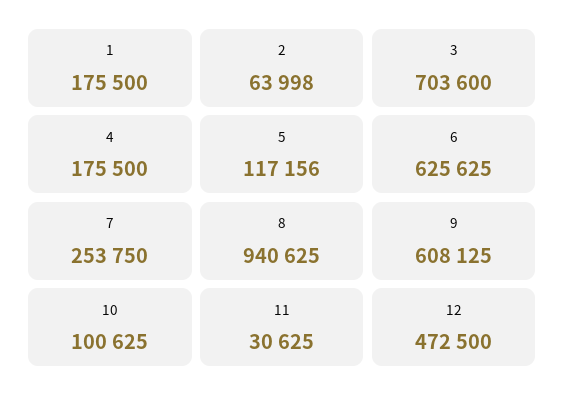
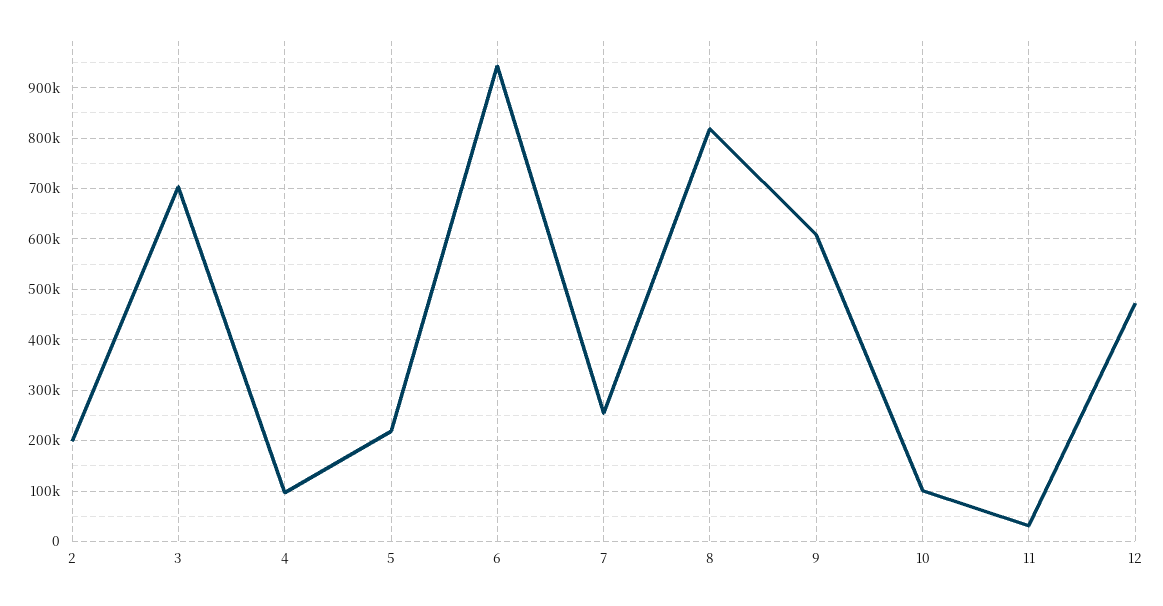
  {
-   "1": 175500,
-   "2": 63998,
+   "2": 200000,
    "3": 703600,
-   "4": 175500,
+   "4": 100000,
-   "5": 117156,
+   "5": 220000,
-   "6": 625625,
+   "6": 940000,
    "7": 253750,
-   "8": 940625,
+   "8": 820000,
    "9": 608125,
    "10": 100625,
    "11": 30625,
    "12": 472500
  }

